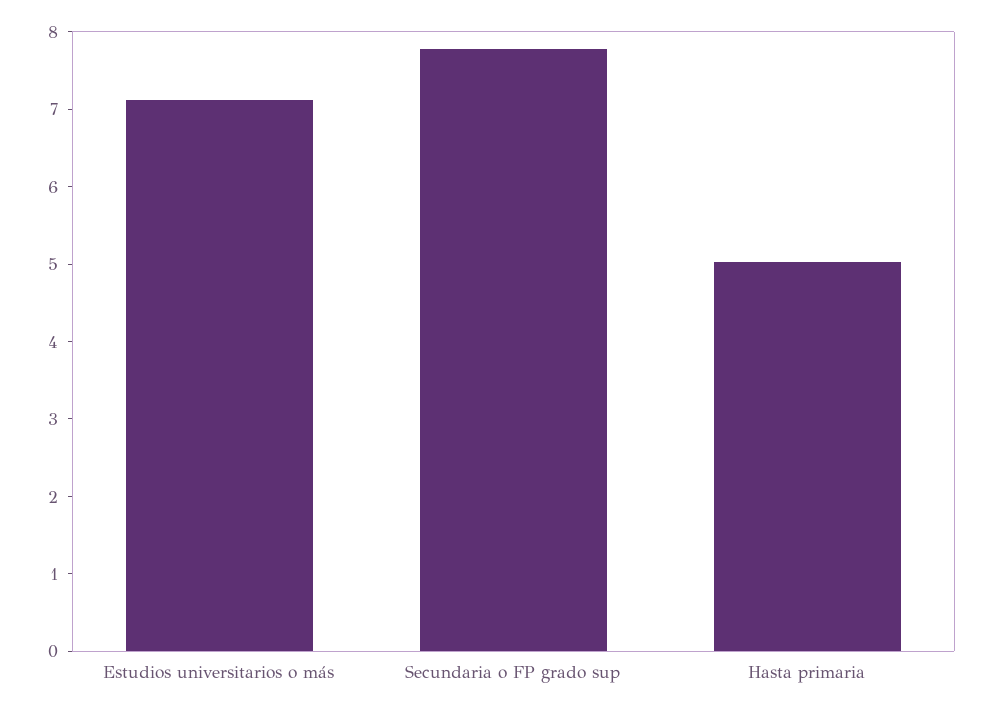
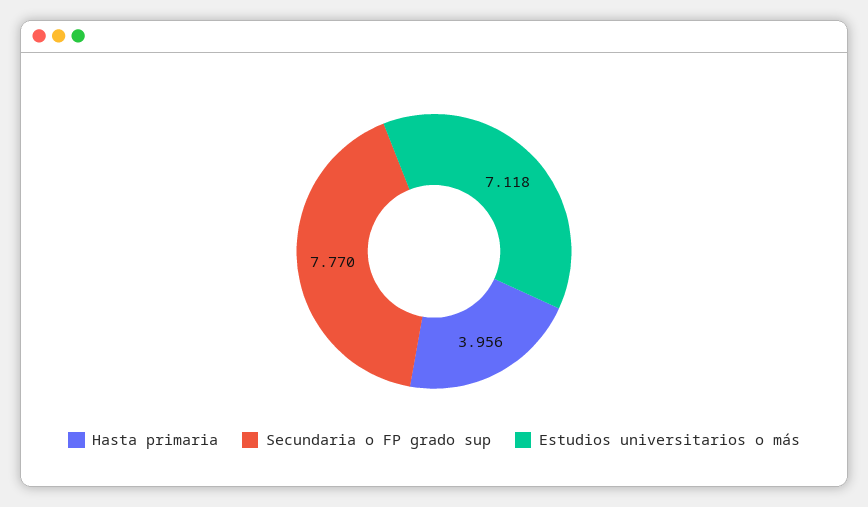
  {
    "Estudios universitarios o más": 7.118,
    "Secundaria o FP grado sup": 7.77,
-   "Hasta primaria": 5
+   "Hasta primaria": 3.956
  }

